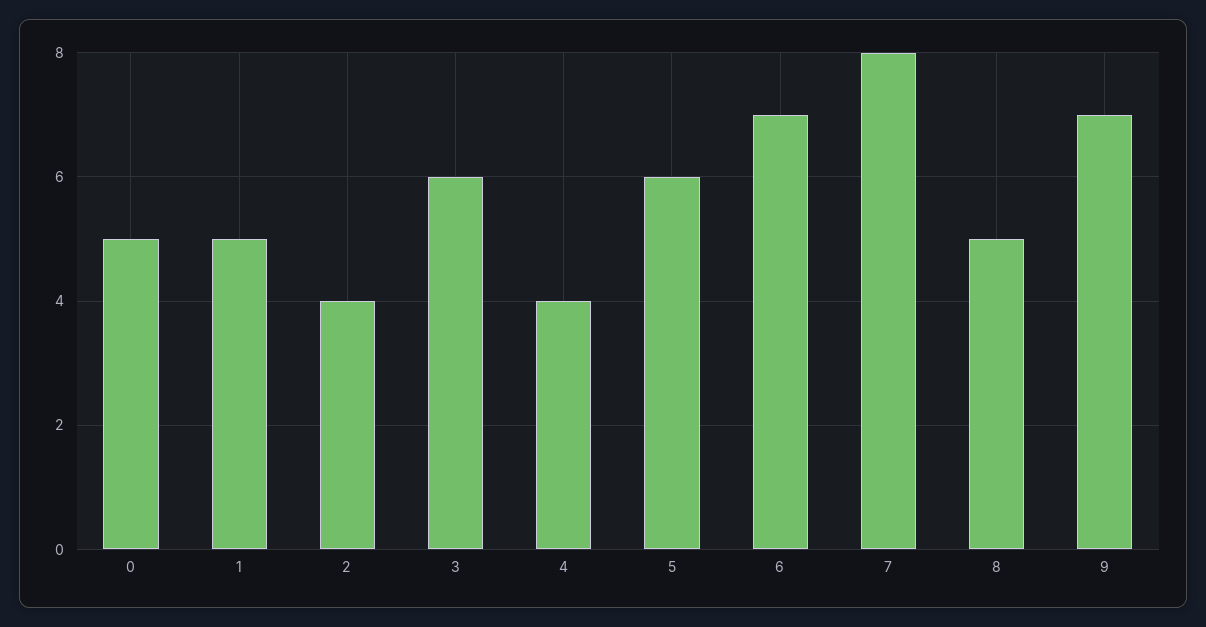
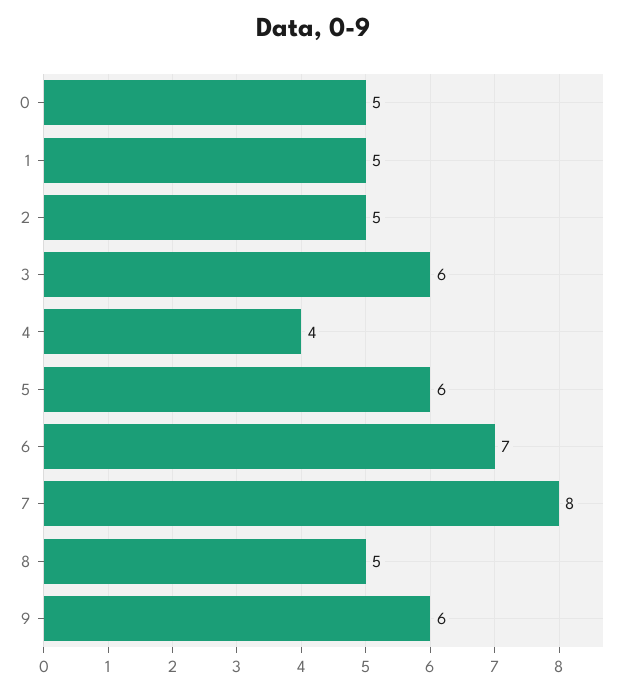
  {
    "0": 5,
    "1": 5,
-   "2": 4,
+   "2": 5,
    "3": 6,
    "4": 4,
    "5": 6,
    "6": 7,
    "7": 8,
    "8": 5,
-   "9": 7
+   "9": 6
  }

